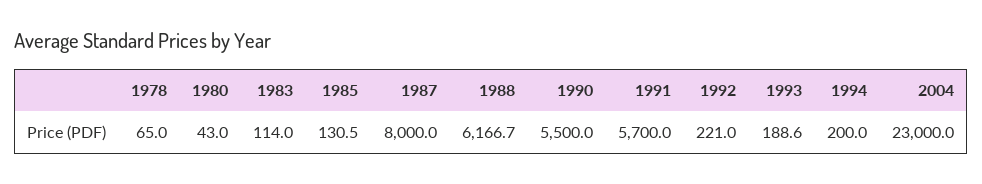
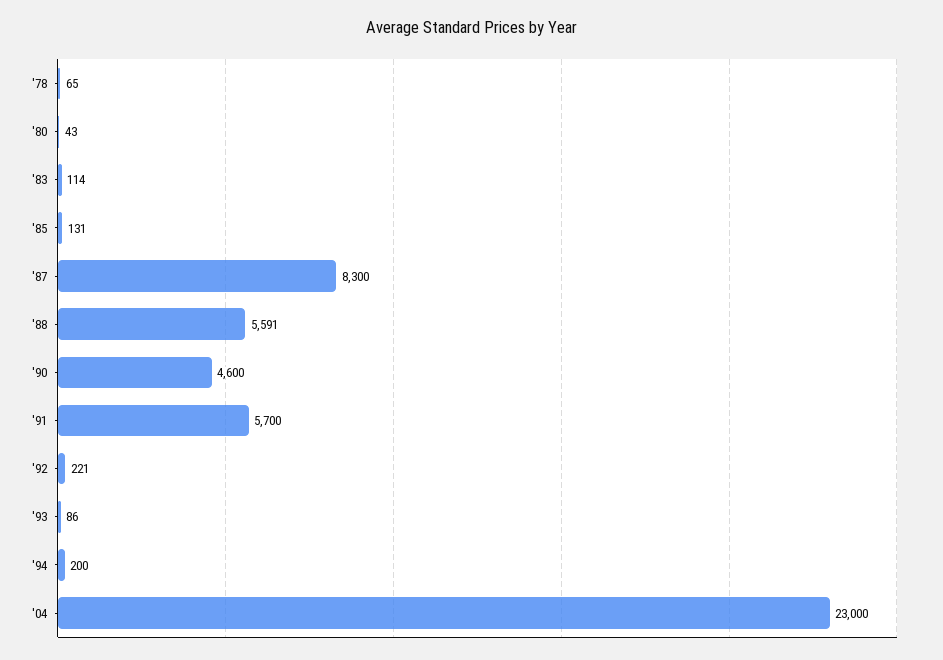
  {
    "1978": 65,
    "1980": 43,
    "1983": 114,
    "1985": 130.5,
-   "1987": 8000,
+   "1987": 8300,
-   "1988": 6166.7,
+   "1988": 5591,
-   "1990": 5500,
+   "1990": 4600,
    "1991": 5700,
    "1992": 221,
-   "1993": 188.6,
+   "1993": 86,
    "1994": 200,
    "2004": 23000
  }

